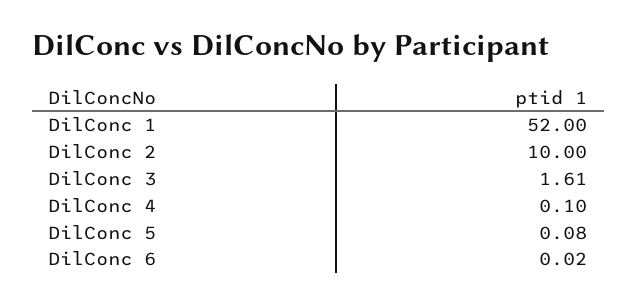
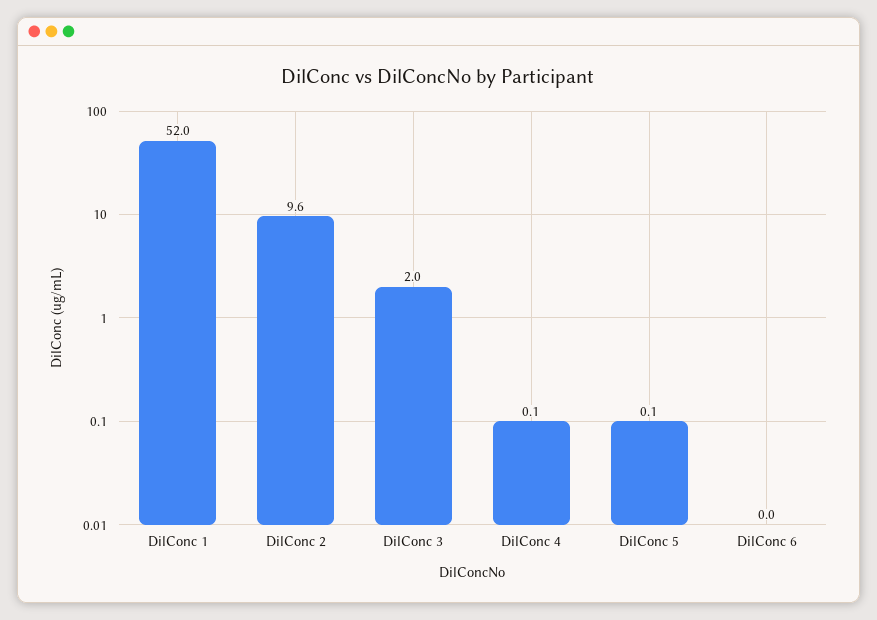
  {
    "DilConc 1": 52,
-   "DilConc 2": 10,
+   "DilConc 2": 9.6,
-   "DilConc 3": 1.61,
+   "DilConc 3": 2,
    "DilConc 4": 0.1,
    "DilConc 5": 0.08,
    "DilConc 6": 0.02
  }

